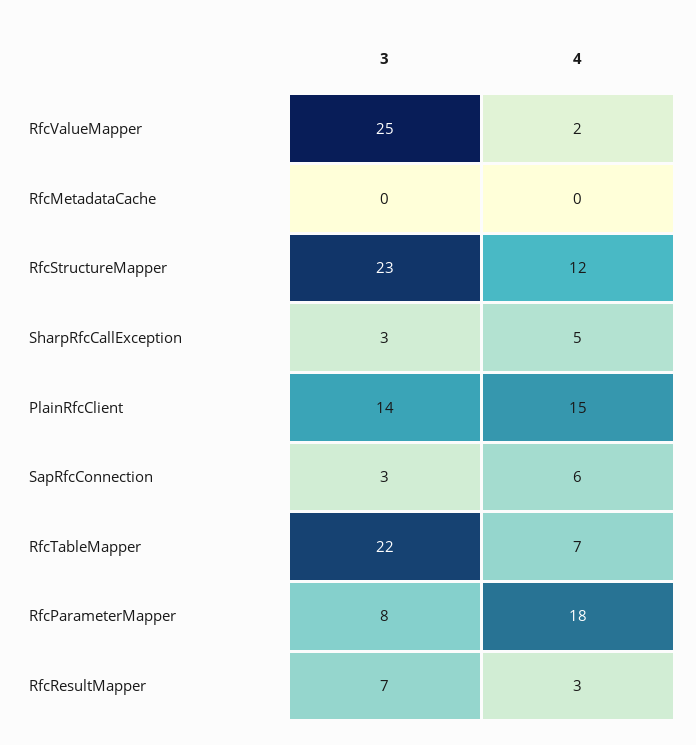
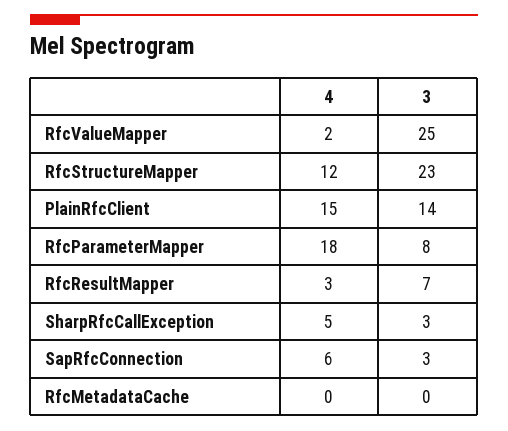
  {
    "3": {
      "RfcValueMapper": 25,
      "RfcMetadataCache": 0,
      "RfcStructureMapper": 23,
      "SharpRfcCallException": 3,
      "PlainRfcClient": 14,
      "SapRfcConnection": 3,
-     "RfcTableMapper": 22,
      "RfcParameterMapper": 8,
      "RfcResultMapper": 7
    },
    "4": {
      "RfcValueMapper": 2,
      "RfcMetadataCache": 0,
      "RfcStructureMapper": 12,
      "SharpRfcCallException": 5,
      "PlainRfcClient": 15,
      "SapRfcConnection": 6,
-     "RfcTableMapper": 7,
      "RfcParameterMapper": 18,
      "RfcResultMapper": 3
    }
  }

